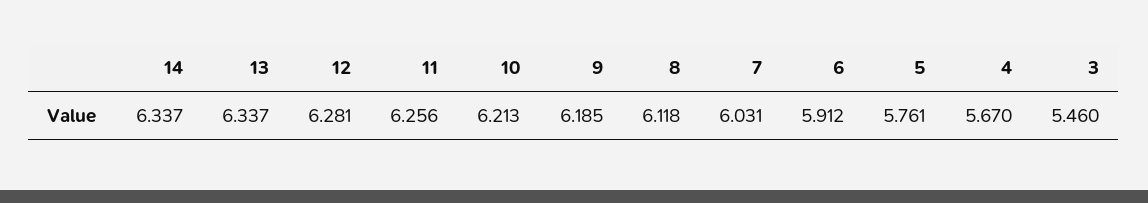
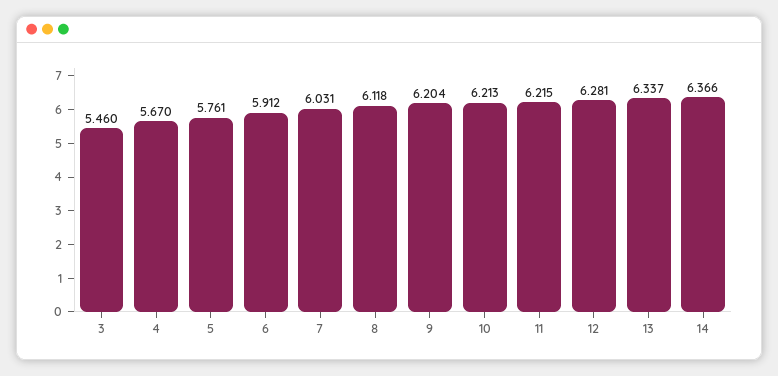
  {
-   "14": 6.337,
+   "14": 6.366,
    "13": 6.337,
    "12": 6.281,
-   "11": 6.256,
+   "11": 6.215,
    "10": 6.213,
-   "9": 6.185,
+   "9": 6.204,
    "8": 6.118,
    "7": 6.031,
    "6": 5.912,
    "5": 5.761,
    "4": 5.67,
    "3": 5.46
  }

